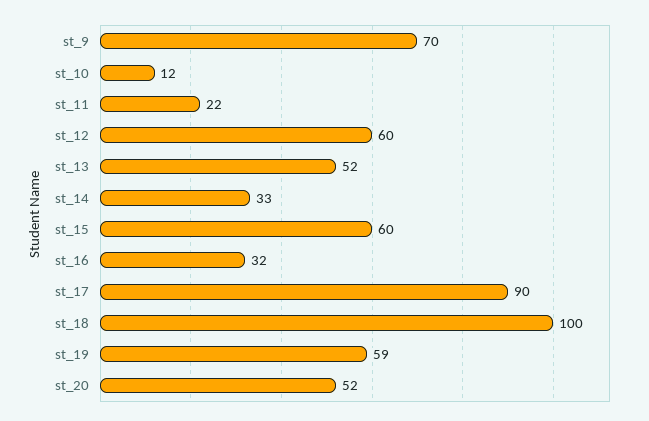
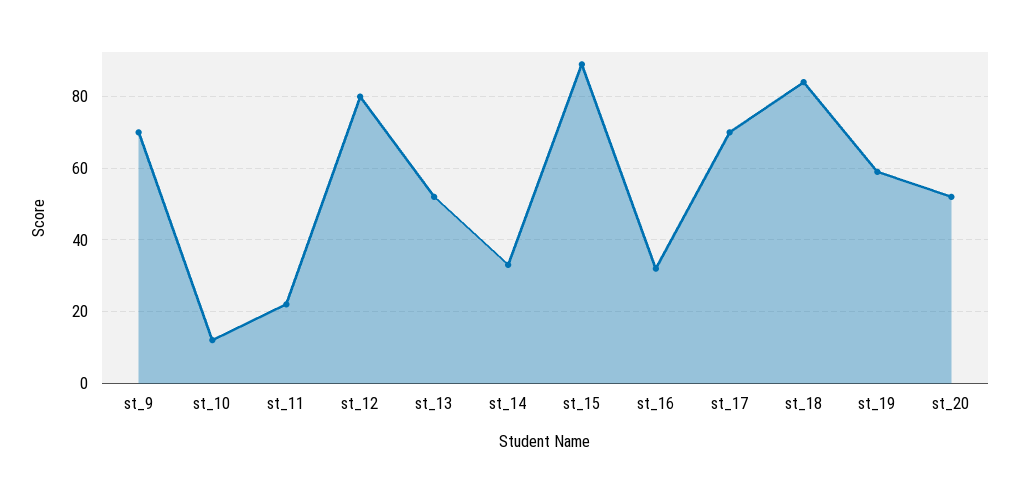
  {
    "st_9": 70,
    "st_10": 12,
    "st_11": 22,
-   "st_12": 60,
+   "st_12": 80,
    "st_13": 52,
    "st_14": 33,
-   "st_15": 60,
+   "st_15": 90,
    "st_16": 32,
-   "st_17": 90,
+   "st_17": 70,
-   "st_18": 100,
+   "st_18": 85,
    "st_19": 59,
    "st_20": 52
  }

